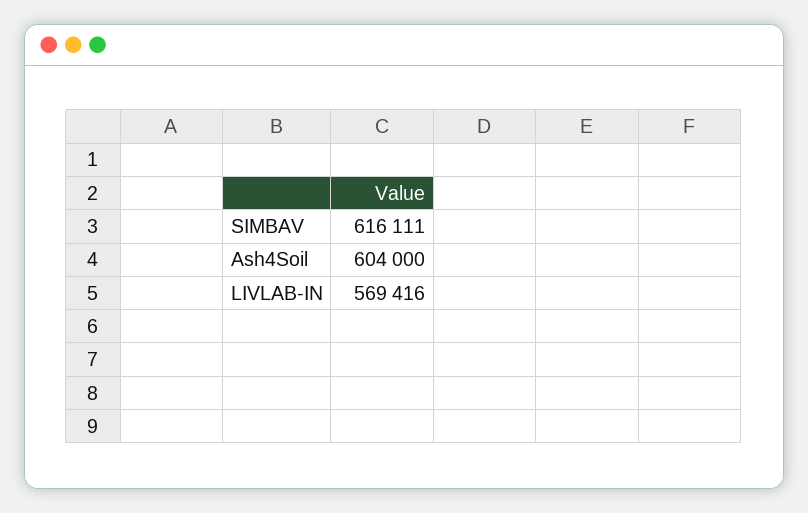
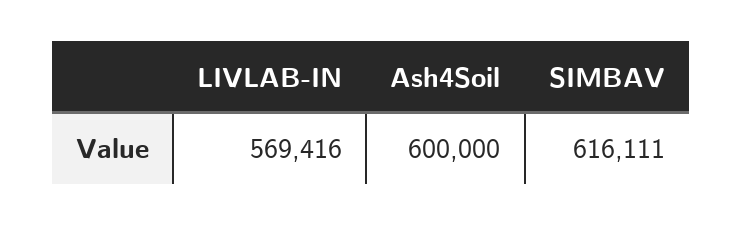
  {
    "SIMBAV": 616111,
-   "Ash4Soil": 604000,
+   "Ash4Soil": 600000,
    "LIVLAB-IN": 569416
  }

